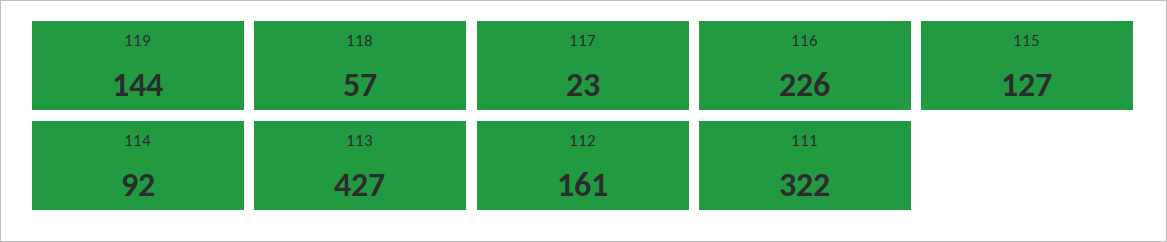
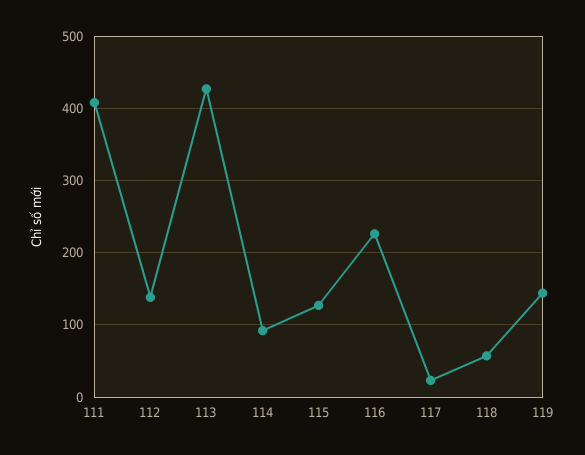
  {
    "119": 144,
    "118": 57,
    "117": 23,
    "116": 226,
    "115": 127,
    "114": 92,
    "113": 427,
-   "112": 161,
+   "112": 140,
-   "111": 322
+   "111": 410
  }

